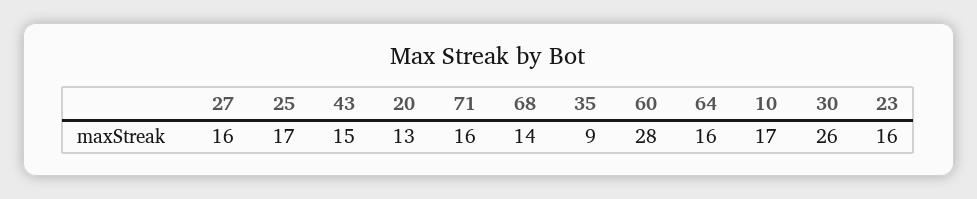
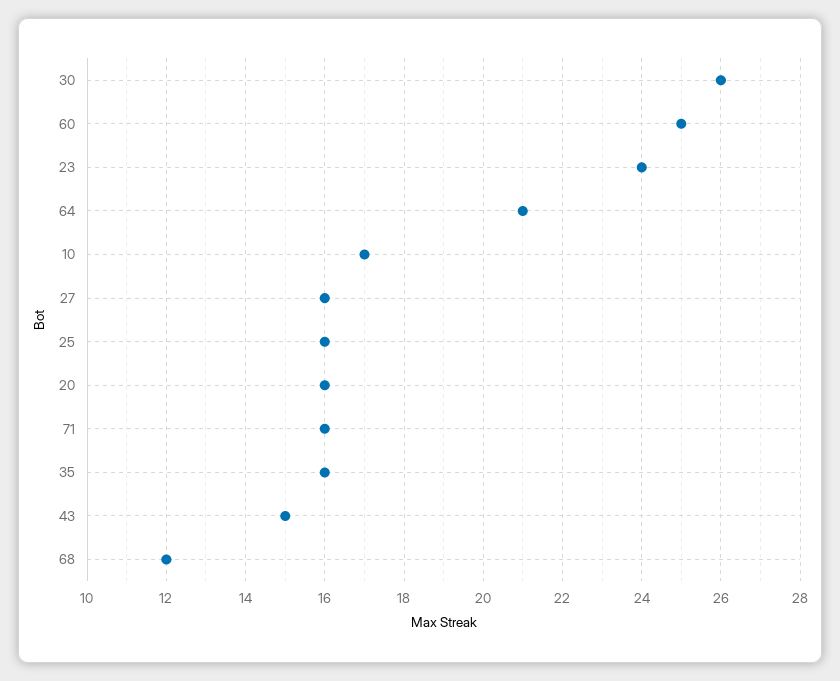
  {
    "27": 16,
-   "25": 17,
+   "25": 16,
    "43": 15,
-   "20": 13,
+   "20": 16,
    "71": 16,
-   "68": 14,
+   "68": 12,
-   "35": 9,
+   "35": 16,
-   "60": 28,
+   "60": 25,
-   "64": 16,
+   "64": 21,
    "10": 17,
    "30": 26,
-   "23": 16
+   "23": 24
  }

